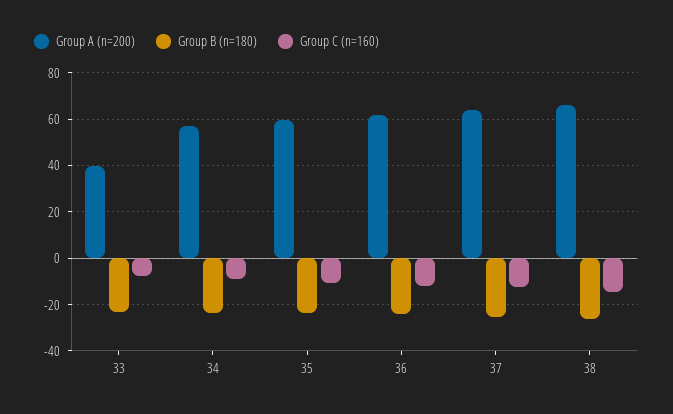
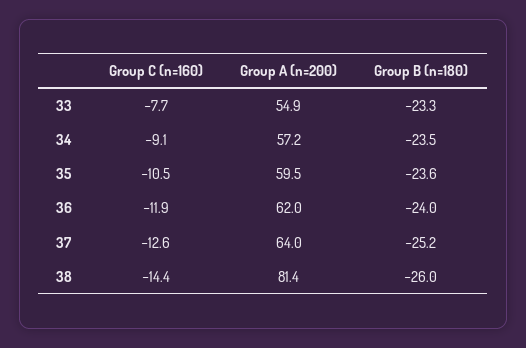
  {
    "Group A (n=200)": {
-     "33": 40,
+     "33": 54.9,
      "34": 57.2,
      "35": 59.5,
      "36": 62,
      "37": 64,
-     "38": 65
+     "38": 81.4
    },
    "Group B (n=180)": {
      "33": -23.3,
      "34": -23.5,
      "35": -23.6,
      "36": -24,
      "37": -25.2,
      "38": -26
    },
    "Group C (n=160)": {
      "33": -7.7,
      "34": -9.1,
      "35": -10.5,
      "36": -11.9,
      "37": -12.6,
      "38": -14.4
    }
  }

